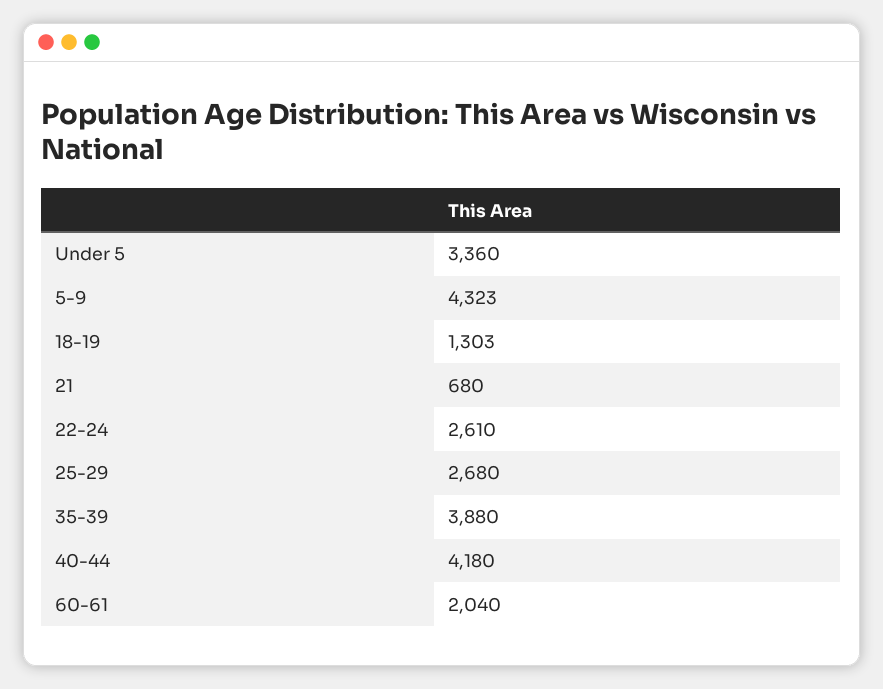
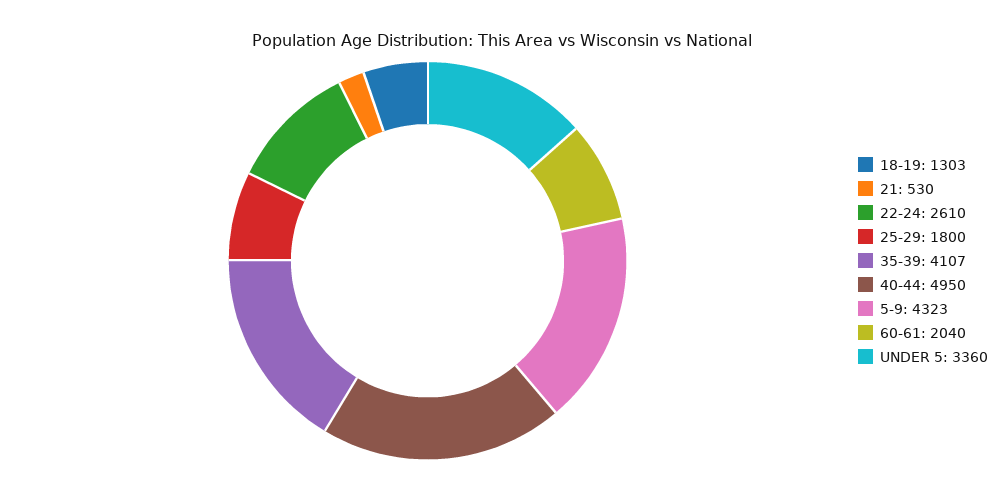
  {
    "Under 5": 3360,
    "5-9": 4323,
    "18-19": 1303,
-   "21": 680,
+   "21": 530,
    "22-24": 2610,
-   "25-29": 2680,
+   "25-29": 1800,
-   "35-39": 3880,
+   "35-39": 4107,
-   "40-44": 4180,
+   "40-44": 4950,
    "60-61": 2040
  }

